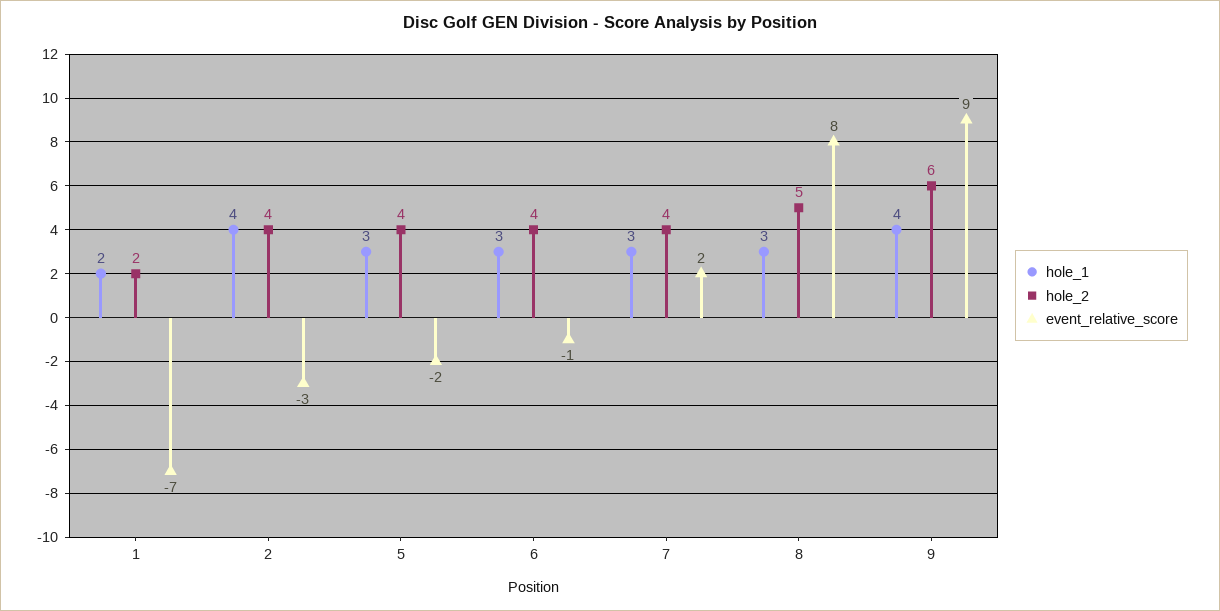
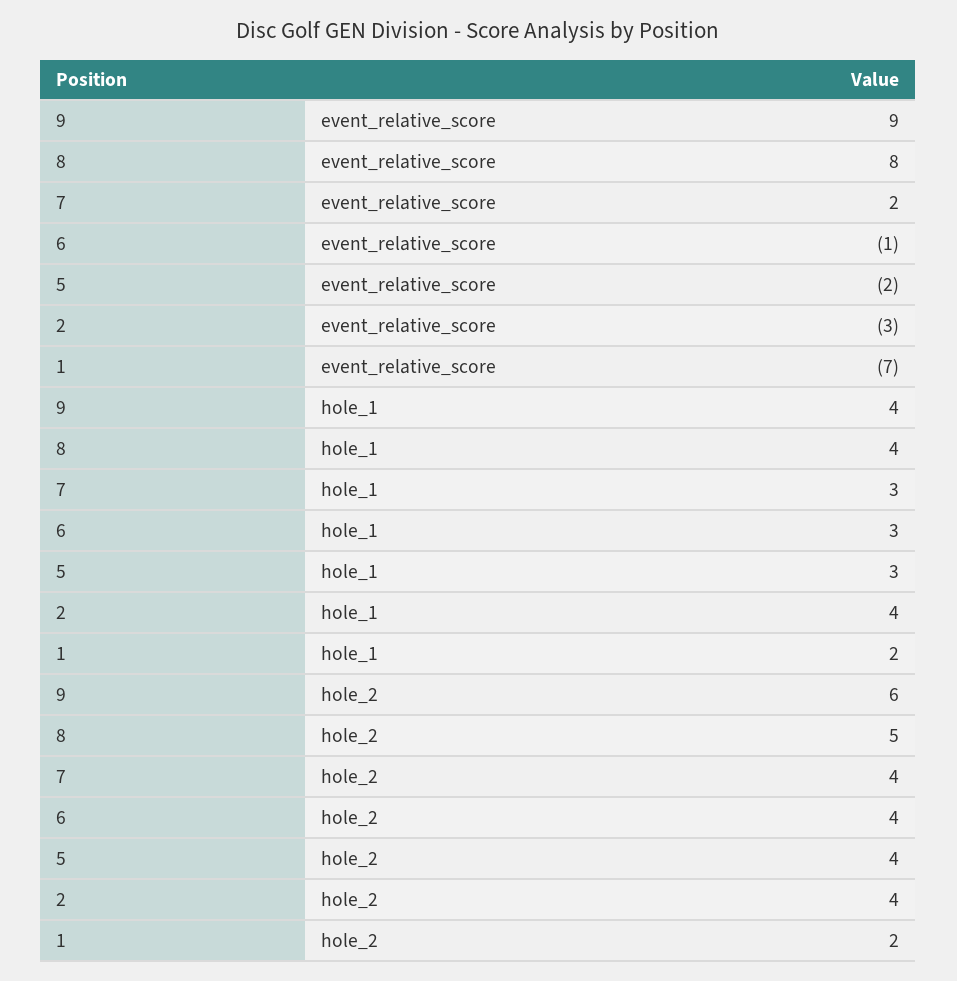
  {
    "hole_1": {
      "1": 2,
      "2": 4,
      "5": 3,
      "6": 3,
      "7": 3,
-     "8": 3,
+     "8": 4,
      "9": 4
    },
    "hole_2": {
      "1": 2,
      "2": 4,
      "5": 4,
      "6": 4,
      "7": 4,
      "8": 5,
      "9": 6
    },
    "event_relative_score": {
      "1": -7,
      "2": -3,
      "5": -2,
      "6": -1,
      "7": 2,
      "8": 8,
      "9": 9
    }
  }

